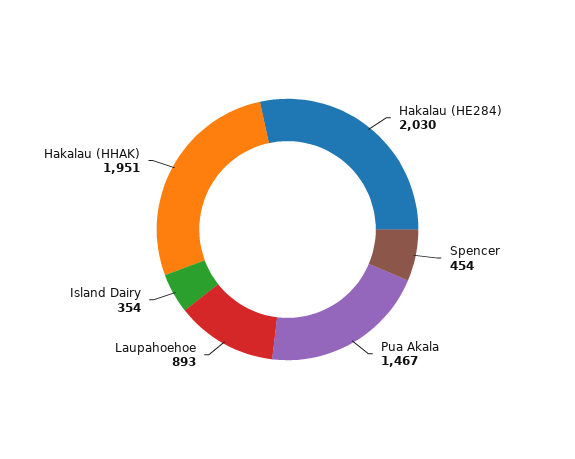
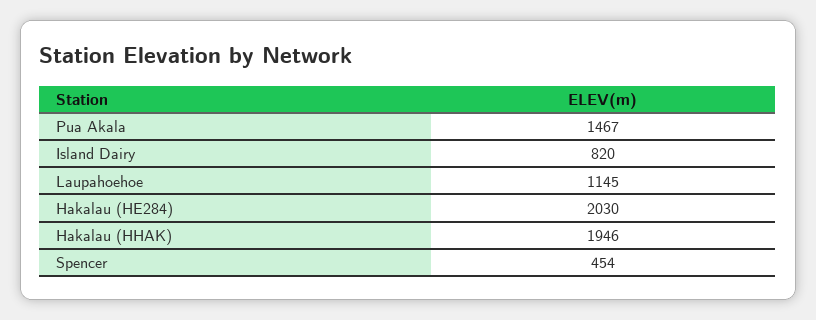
  {
    "Hakalau (HE284)": 2030,
    "Spencer": 454,
    "Pua Akala": 1467,
-   "Laupahoehoe": 893,
+   "Laupahoehoe": 1145,
-   "Island Dairy": 354,
+   "Island Dairy": 820,
-   "Hakalau (HHAK)": 1951
+   "Hakalau (HHAK)": 1946
  }

